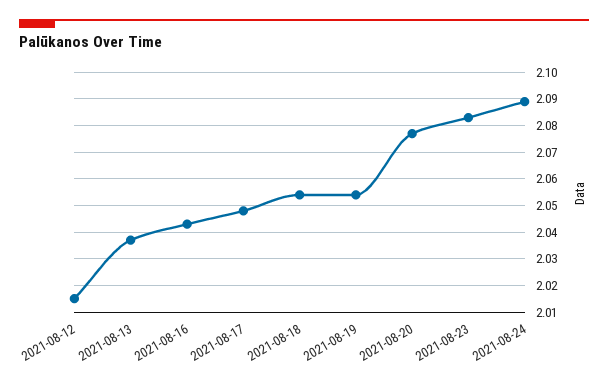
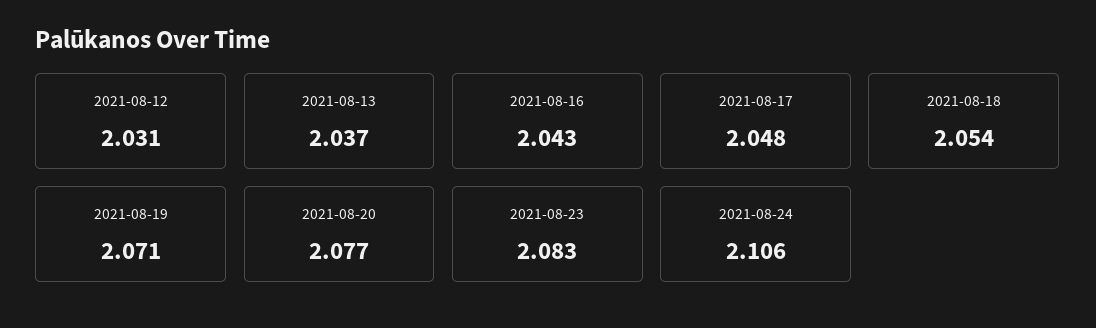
  {
-   "2021-08-12": 2.015,
+   "2021-08-12": 2.031,
    "2021-08-13": 2.037,
    "2021-08-16": 2.043,
    "2021-08-17": 2.048,
    "2021-08-18": 2.054,
-   "2021-08-19": 2.055,
+   "2021-08-19": 2.071,
    "2021-08-20": 2.077,
    "2021-08-23": 2.083,
-   "2021-08-24": 2.09
+   "2021-08-24": 2.106
  }

